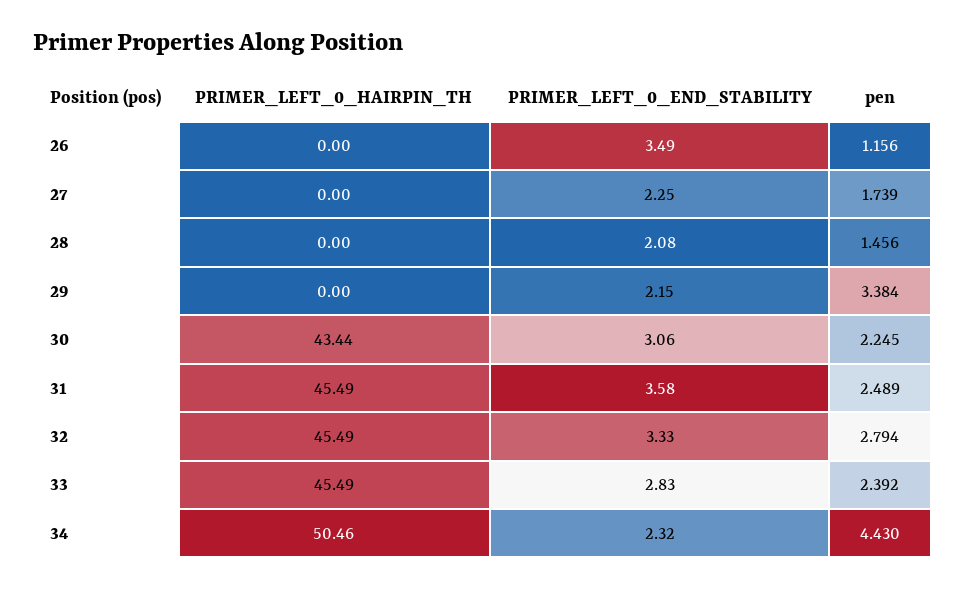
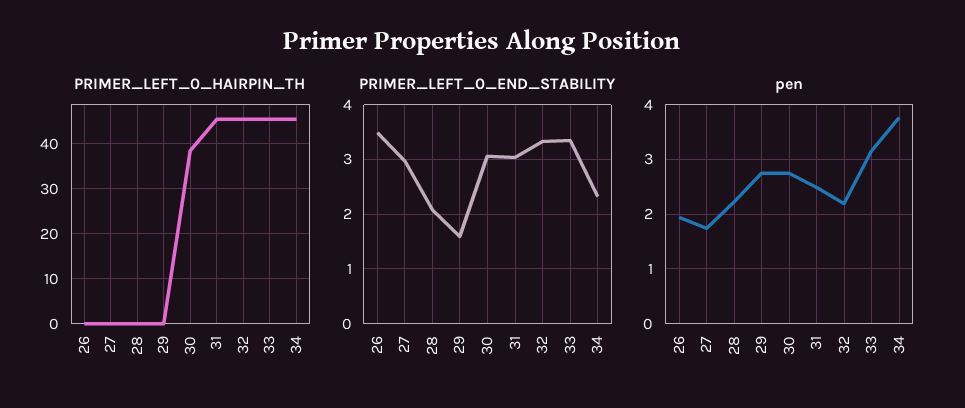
  {
    "PRIMER_LEFT_0_HAIRPIN_TH": {
      "26": 0,
      "27": 0,
      "28": 0,
      "29": 0,
-     "30": 43.44,
+     "30": 38,
      "31": 45.49,
      "32": 45.49,
      "33": 45.49,
-     "34": 50.46
+     "34": 46
    },
    "PRIMER_LEFT_0_END_STABILITY": {
      "26": 3.49,
-     "27": 2.25,
+     "27": 3,
      "28": 2.08,
-     "29": 2.15,
+     "29": 1.6,
      "30": 3.06,
-     "31": 3.58,
+     "31": 3,
      "32": 3.33,
-     "33": 2.83,
+     "33": 3.4,
      "34": 2.32
    },
    "pen": {
-     "26": 1.156,
+     "26": 2,
      "27": 1.739,
-     "28": 1.456,
+     "28": 2.2,
-     "29": 3.384,
+     "29": 2.8,
-     "30": 2.245,
+     "30": 2.8,
      "31": 2.489,
-     "32": 2.794,
+     "32": 2.2,
-     "33": 2.392,
+     "33": 3.2,
-     "34": 4.43
+     "34": 3.8
    }
  }

